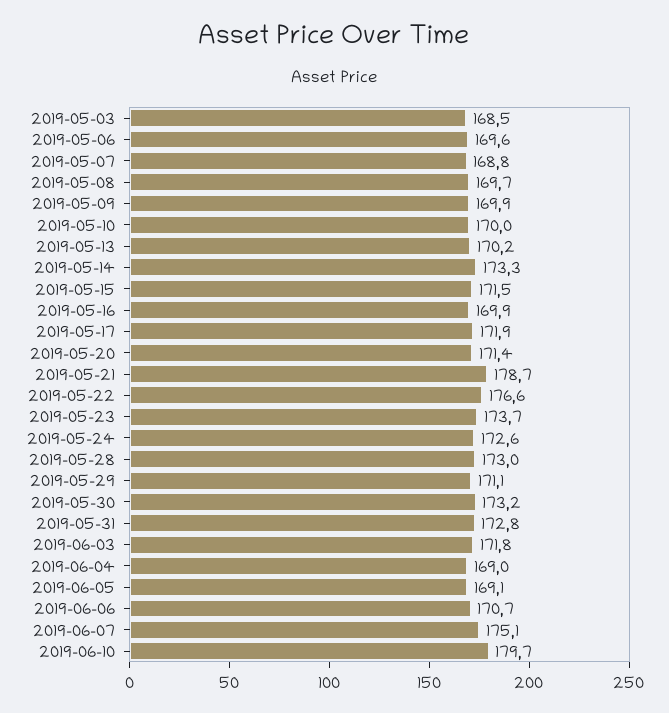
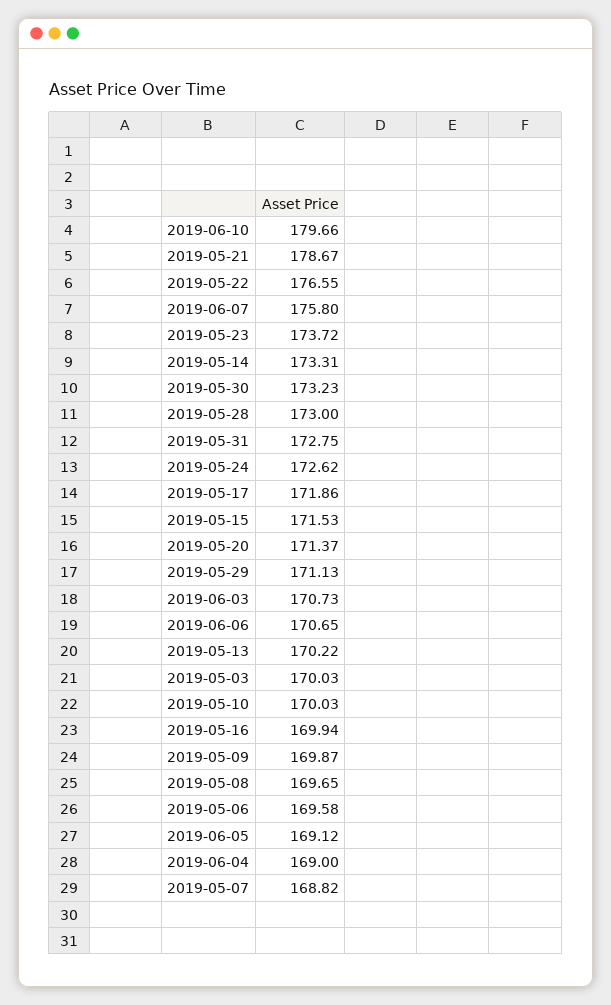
  {
-   "2019-05-03": 168.5,
+   "2019-05-03": 170.03,
    "2019-05-06": 169.58,
    "2019-05-07": 168.82,
    "2019-05-08": 169.65,
    "2019-05-09": 169.87,
    "2019-05-10": 170.03,
    "2019-05-13": 170.22,
    "2019-05-14": 173.31,
    "2019-05-15": 171.53,
    "2019-05-16": 169.94,
    "2019-05-17": 171.86,
    "2019-05-20": 171.37,
    "2019-05-21": 178.67,
    "2019-05-22": 176.55,
    "2019-05-23": 173.72,
    "2019-05-24": 172.62,
    "2019-05-28": 173,
    "2019-05-29": 171.13,
    "2019-05-30": 173.23,
    "2019-05-31": 172.75,
-   "2019-06-03": 171.8,
+   "2019-06-03": 170.73,
    "2019-06-04": 169,
    "2019-06-05": 169.12,
    "2019-06-06": 170.65,
-   "2019-06-07": 175.1,
+   "2019-06-07": 175.8,
    "2019-06-10": 179.66
  }

